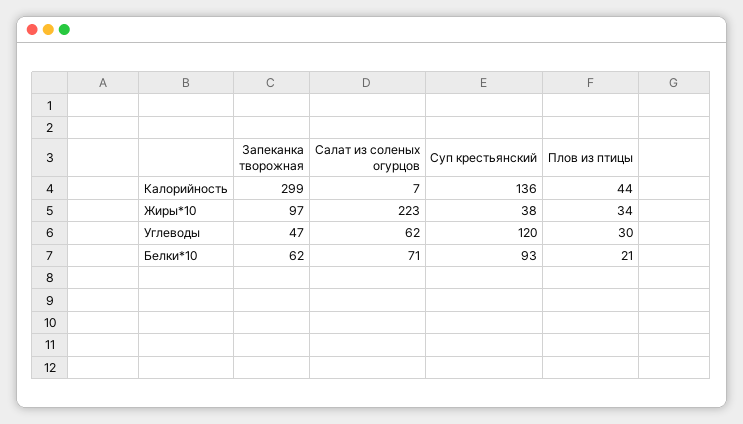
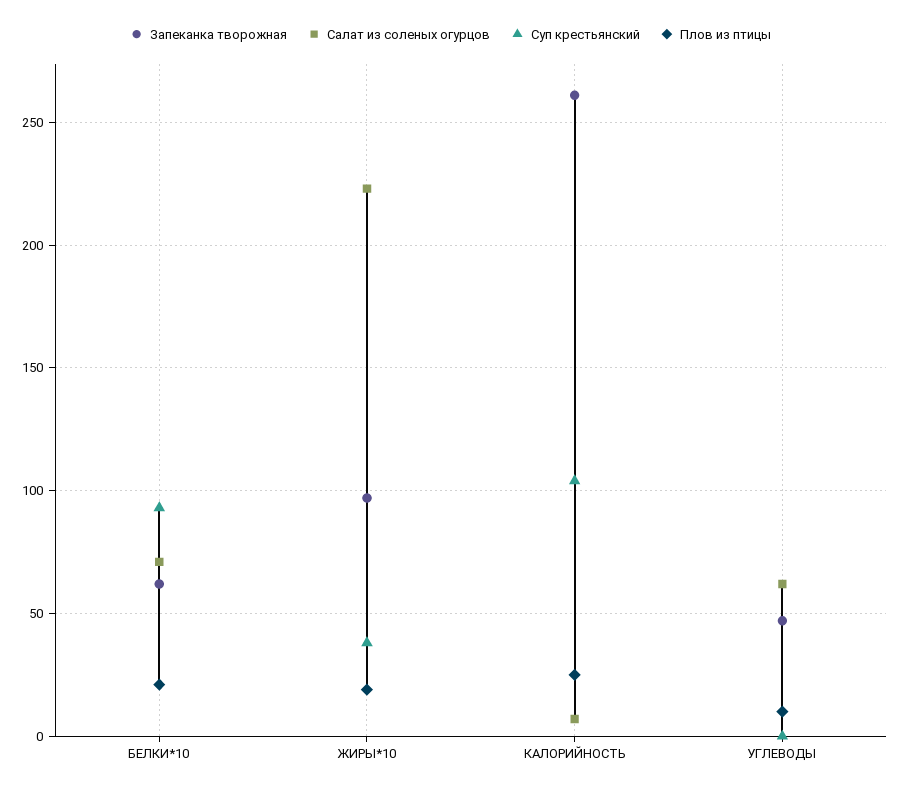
  {
    "Запеканка творожная": {
-     "Калорийность": 299,
+     "Калорийность": 260,
      "Жиры*10": 97,
      "Углеводы": 47,
      "Белки*10": 62
    },
    "Салат из соленых огурцов": {
      "Калорийность": 7,
      "Жиры*10": 223,
      "Углеводы": 62,
      "Белки*10": 71
    },
    "Суп крестьянский": {
-     "Калорийность": 136,
+     "Калорийность": 105,
      "Жиры*10": 38,
-     "Углеводы": 120,
+     "Углеводы": 0,
      "Белки*10": 93
    },
    "Плов из птицы": {
-     "Калорийность": 44,
+     "Калорийность": 25,
-     "Жиры*10": 34,
+     "Жиры*10": 20,
-     "Углеводы": 30,
+     "Углеводы": 10,
      "Белки*10": 21
    }
  }

